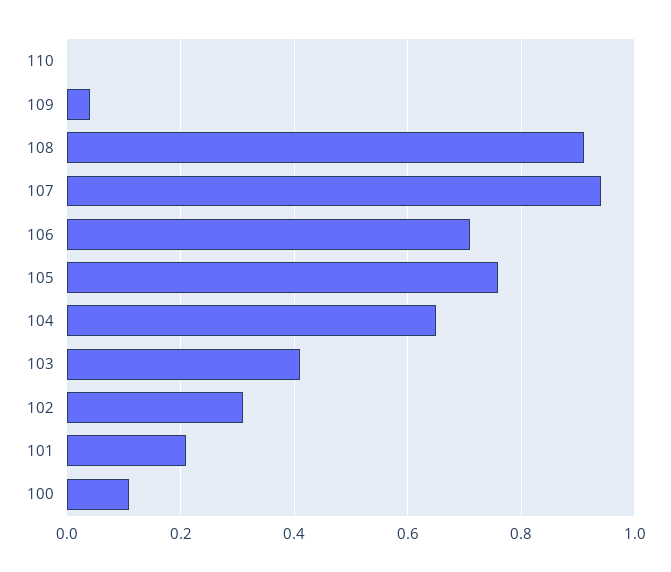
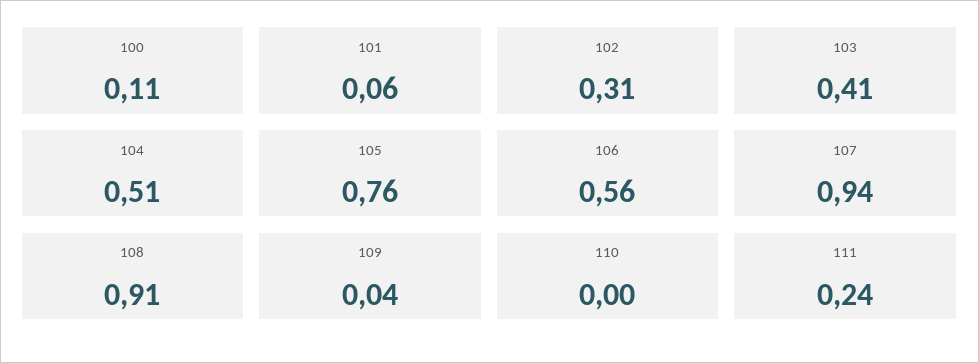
  {
    "110": 0,
    "109": 0.04,
    "108": 0.91,
    "107": 0.94,
-   "106": 0.7,
+   "106": 0.56,
    "105": 0.76,
-   "104": 0.65,
+   "104": 0.51,
    "103": 0.41,
    "102": 0.31,
-   "101": 0.2,
+   "101": 0.06,
-   "100": 0.11
+   "100": 0.11,
+   "111": 0.24
  }

